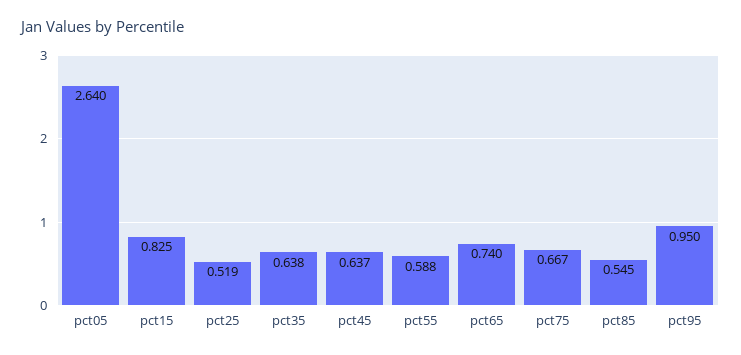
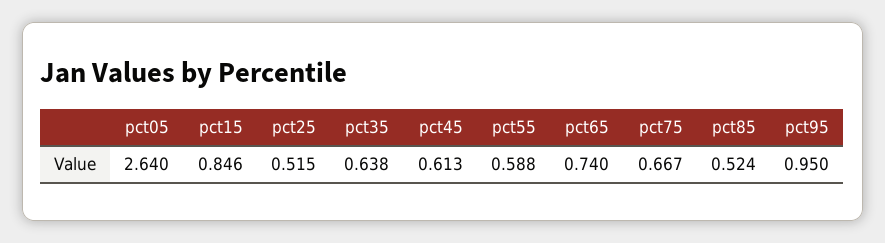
  {
    "pct05": 2.64,
-   "pct15": 0.825,
+   "pct15": 0.846,
-   "pct25": 0.519,
+   "pct25": 0.515,
    "pct35": 0.638,
-   "pct45": 0.637,
+   "pct45": 0.613,
    "pct55": 0.588,
    "pct65": 0.74,
    "pct75": 0.667,
-   "pct85": 0.545,
+   "pct85": 0.524,
    "pct95": 0.95
  }

